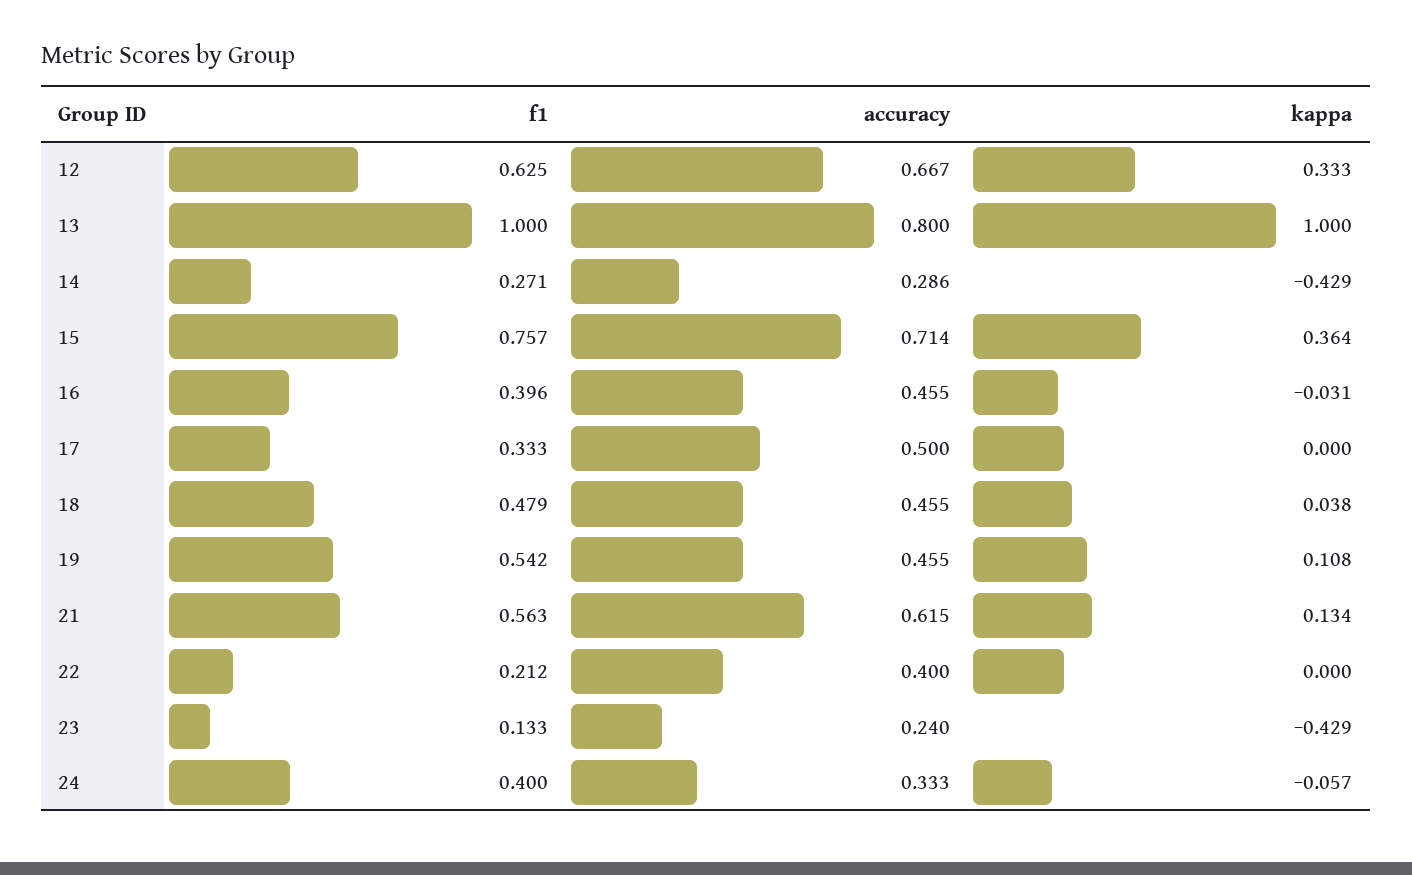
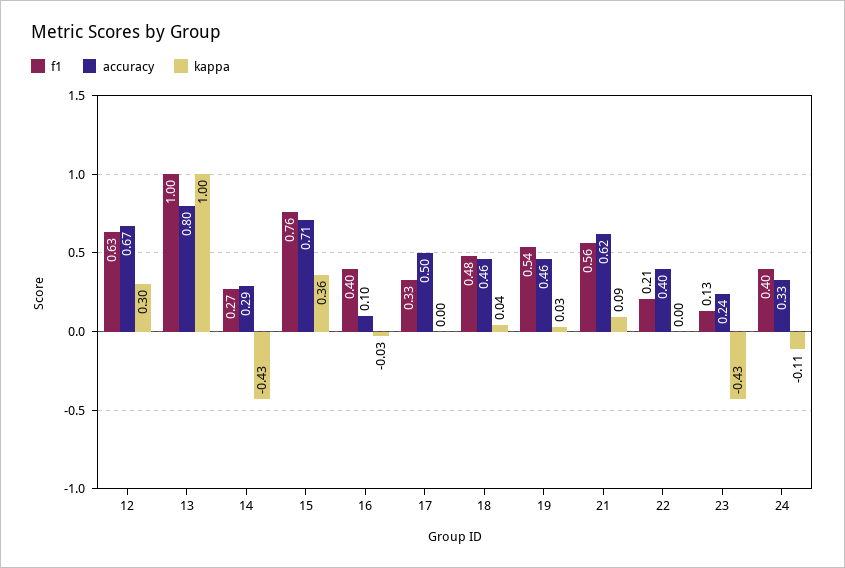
  {
    "f1": {
      "12": 0.625,
      "13": 1,
      "14": 0.271,
      "15": 0.757,
      "16": 0.396,
      "17": 0.333,
      "18": 0.479,
      "19": 0.542,
      "21": 0.563,
      "22": 0.212,
      "23": 0.133,
      "24": 0.4
    },
    "accuracy": {
      "12": 0.667,
      "13": 0.8,
      "14": 0.286,
      "15": 0.714,
-     "16": 0.455,
+     "16": 0.1,
      "17": 0.5,
      "18": 0.455,
      "19": 0.455,
      "21": 0.615,
      "22": 0.4,
      "23": 0.24,
      "24": 0.333
    },
    "kappa": {
-     "12": 0.333,
+     "12": 0.3,
      "13": 1,
      "14": -0.429,
      "15": 0.364,
      "16": -0.031,
      "17": 0,
      "18": 0.038,
-     "19": 0.108,
+     "19": 0.03,
-     "21": 0.134,
+     "21": 0.09,
      "22": 0,
      "23": -0.429,
-     "24": -0.057
+     "24": -0.11
    }
  }

